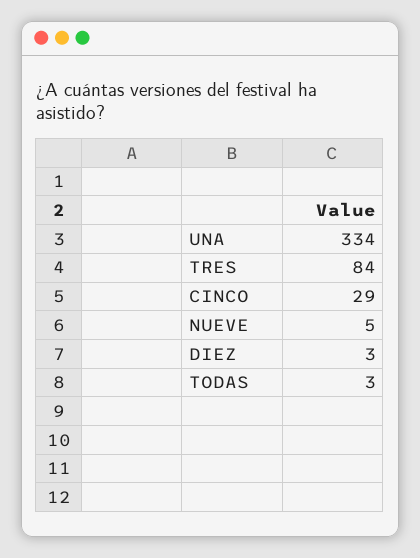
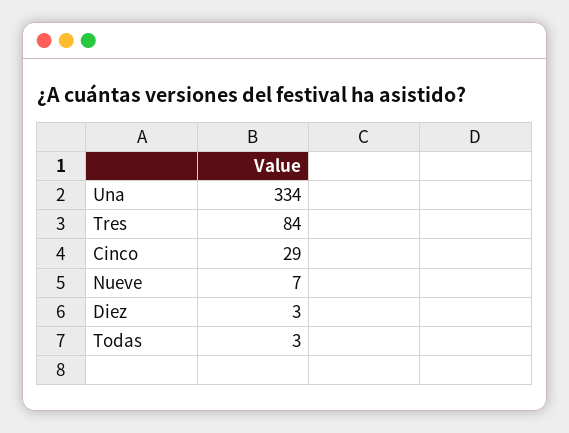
  {
    "UNA": 334,
    "TRES": 84,
    "CINCO": 29,
-   "NUEVE": 5,
+   "NUEVE": 7,
    "DIEZ": 3,
    "TODAS": 3
  }

